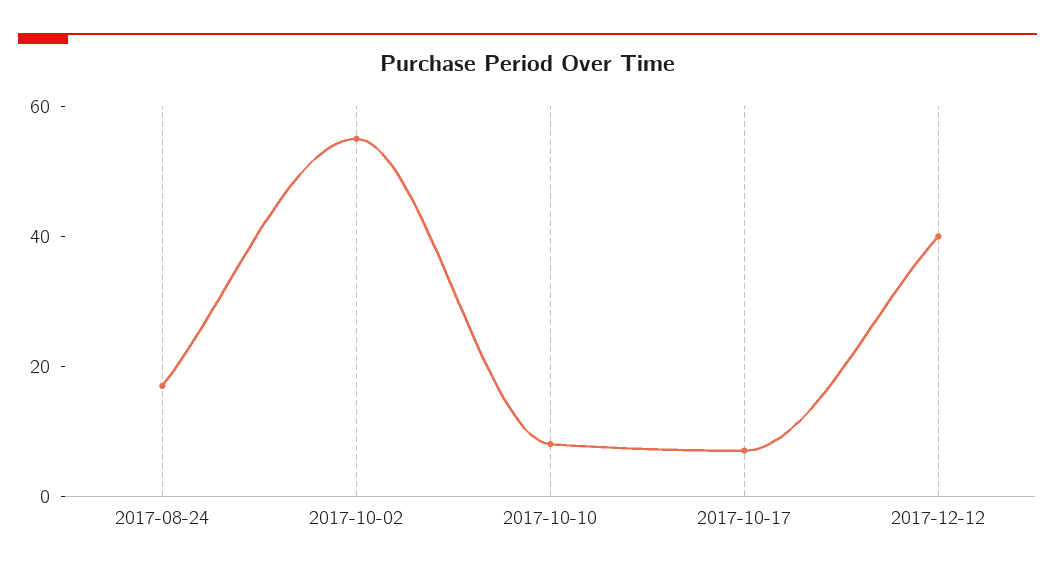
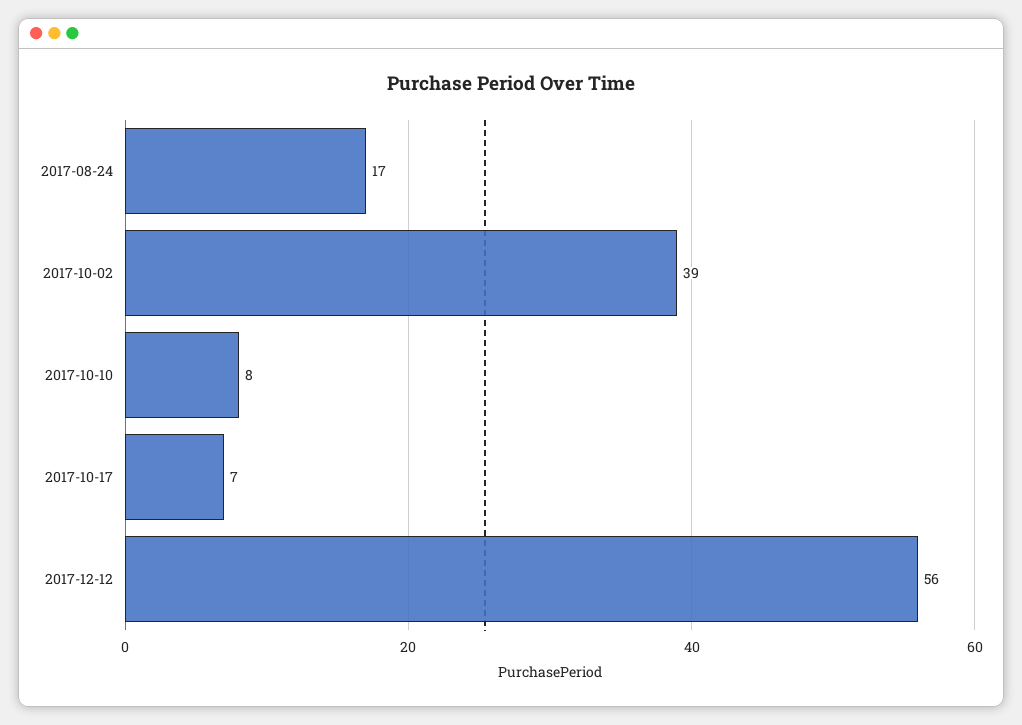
  {
    "2017-08-24": 17,
-   "2017-10-02": 55,
+   "2017-10-02": 39,
    "2017-10-10": 8,
    "2017-10-17": 7,
-   "2017-12-12": 40
+   "2017-12-12": 56
  }

